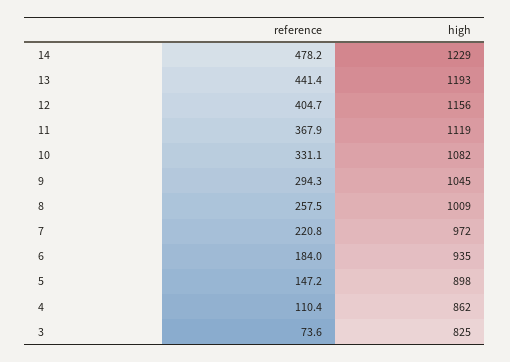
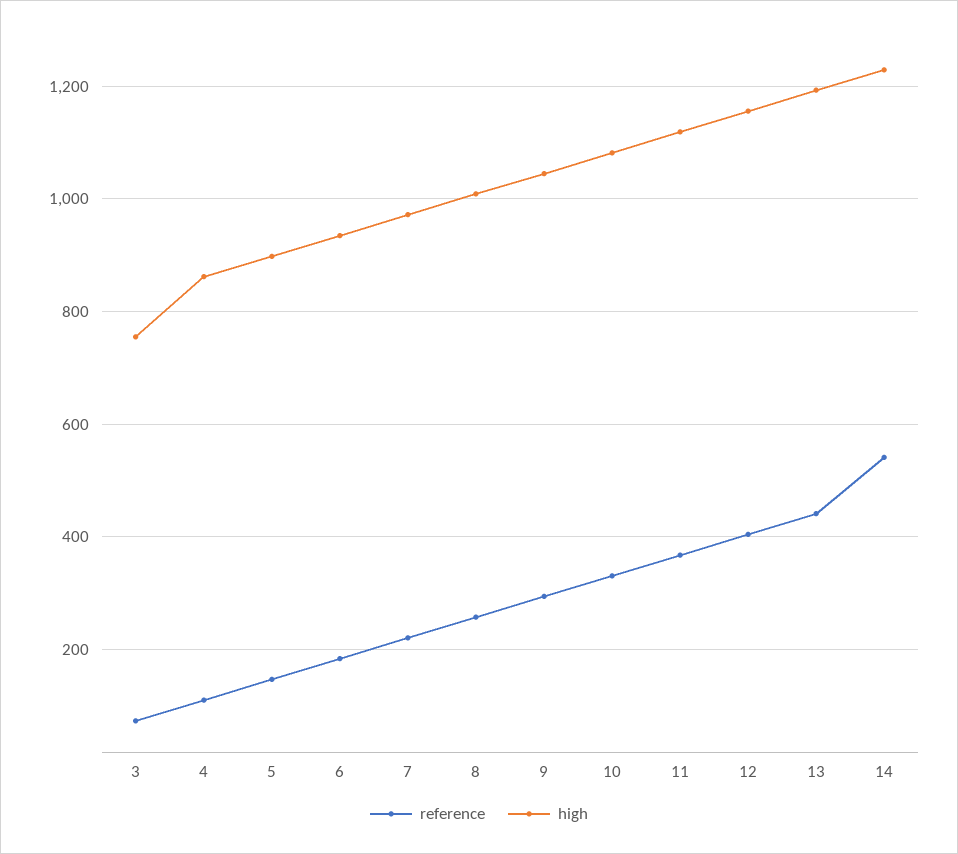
  {
    "reference": {
-     "14": 478.2,
+     "14": 540,
      "13": 441.4,
      "12": 404.7,
      "11": 367.9,
      "10": 331.1,
      "9": 294.3,
      "8": 257.5,
      "7": 220.8,
      "6": 184,
      "5": 147.2,
      "4": 110.4,
      "3": 73.6
    },
    "high": {
      "14": 1229,
      "13": 1193,
      "12": 1156,
      "11": 1119,
      "10": 1082,
      "9": 1045,
      "8": 1009,
      "7": 972,
      "6": 935,
      "5": 898,
      "4": 862,
-     "3": 825
+     "3": 760
    }
  }

